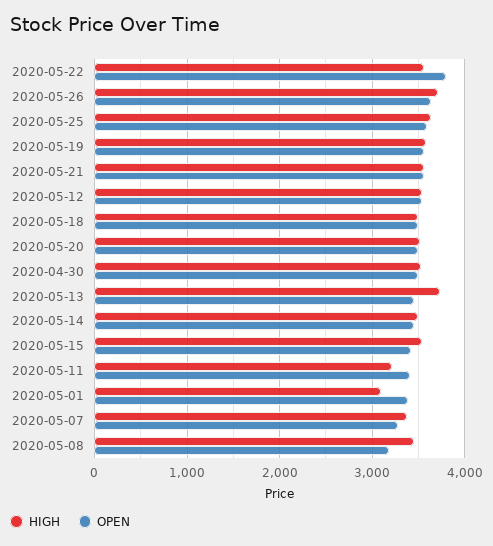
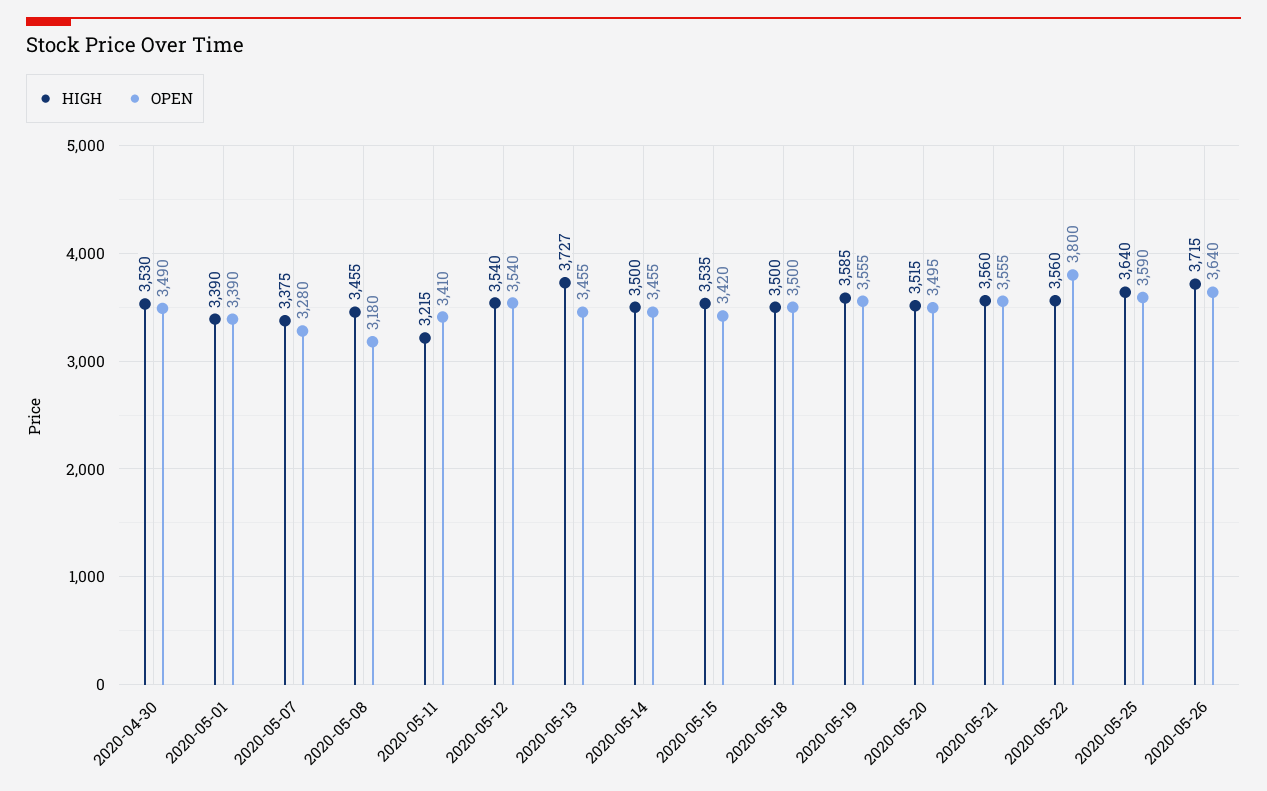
  {
    "HIGH": {
      "2020-05-22": 3560,
      "2020-05-26": 3715,
      "2020-05-25": 3640,
      "2020-05-19": 3585,
      "2020-05-21": 3560,
      "2020-05-12": 3540,
      "2020-05-18": 3500,
      "2020-05-20": 3515,
      "2020-04-30": 3530,
      "2020-05-13": 3727,
      "2020-05-14": 3500,
      "2020-05-15": 3535,
      "2020-05-11": 3215,
-     "2020-05-01": 3100,
+     "2020-05-01": 3390,
      "2020-05-07": 3375,
      "2020-05-08": 3455
    },
    "OPEN": {
      "2020-05-22": 3800,
      "2020-05-26": 3640,
      "2020-05-25": 3590,
      "2020-05-19": 3555,
      "2020-05-21": 3555,
      "2020-05-12": 3540,
      "2020-05-18": 3500,
      "2020-05-20": 3495,
      "2020-04-30": 3490,
      "2020-05-13": 3455,
      "2020-05-14": 3455,
      "2020-05-15": 3420,
      "2020-05-11": 3410,
      "2020-05-01": 3390,
      "2020-05-07": 3280,
      "2020-05-08": 3180
    }
  }

